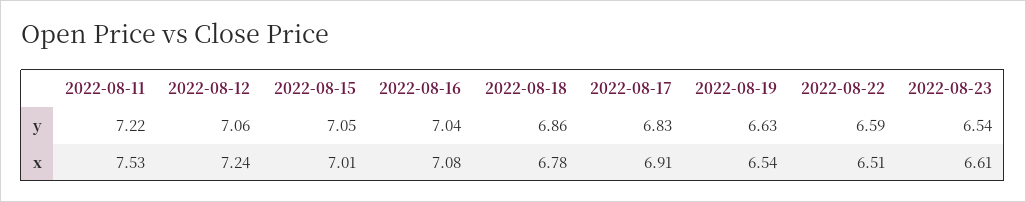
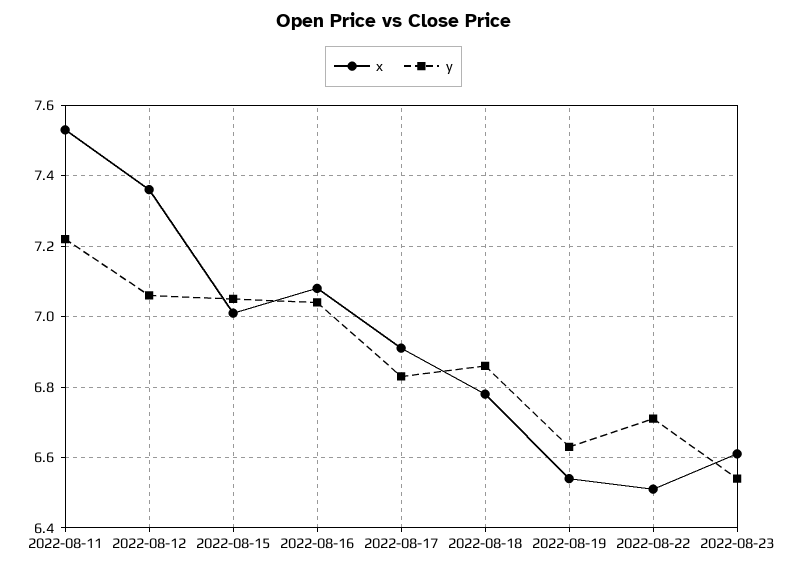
  {
    "y": {
      "2022-08-11": 7.22,
      "2022-08-12": 7.06,
      "2022-08-15": 7.05,
      "2022-08-16": 7.04,
      "2022-08-18": 6.86,
      "2022-08-17": 6.83,
      "2022-08-19": 6.63,
-     "2022-08-22": 6.59,
+     "2022-08-22": 6.7,
      "2022-08-23": 6.54
    },
    "x": {
      "2022-08-11": 7.53,
-     "2022-08-12": 7.24,
+     "2022-08-12": 7.35,
      "2022-08-15": 7.01,
      "2022-08-16": 7.08,
      "2022-08-18": 6.78,
      "2022-08-17": 6.91,
      "2022-08-19": 6.54,
      "2022-08-22": 6.51,
      "2022-08-23": 6.61
    }
  }

